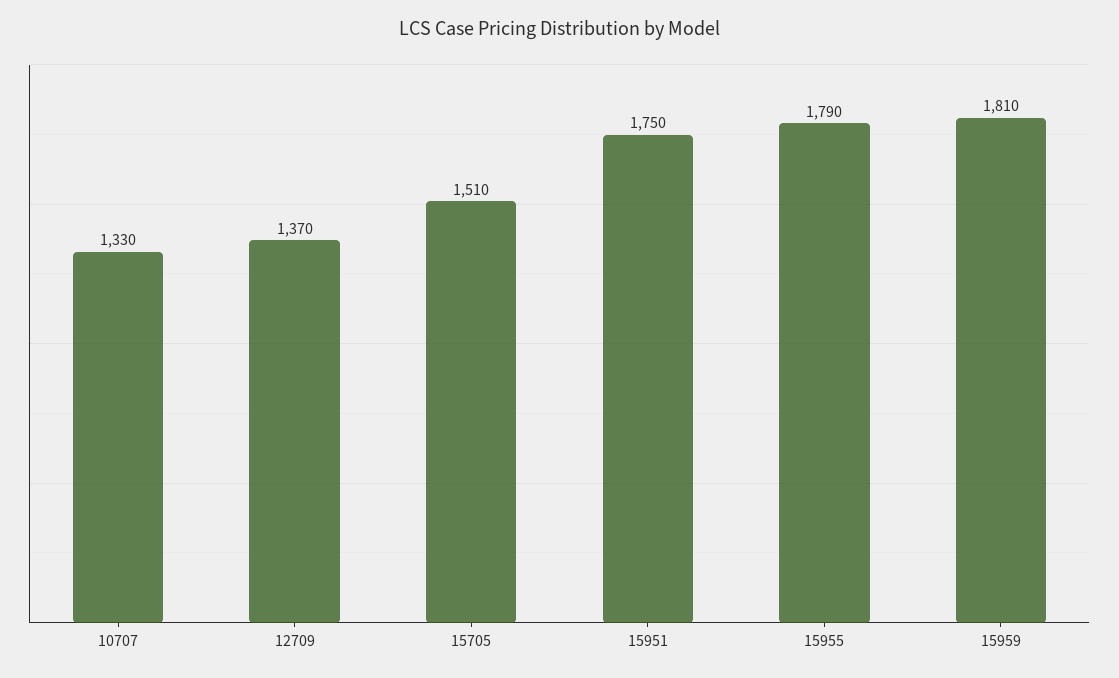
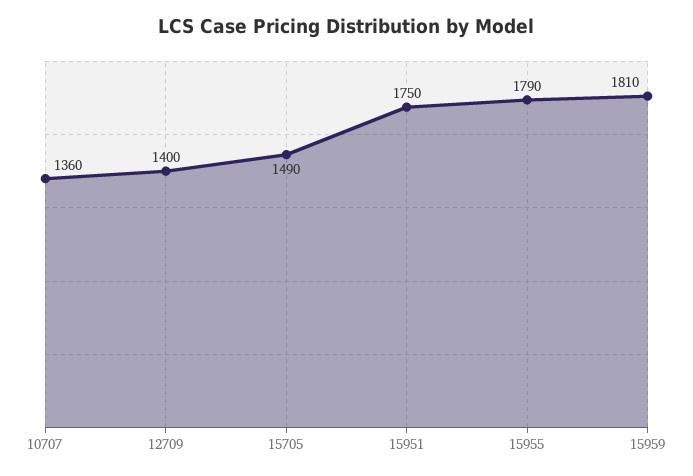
  {
-   "10707": 1330,
+   "10707": 1360,
-   "12709": 1370,
+   "12709": 1400,
-   "15705": 1510,
+   "15705": 1490,
    "15951": 1750,
    "15955": 1790,
    "15959": 1810
  }

